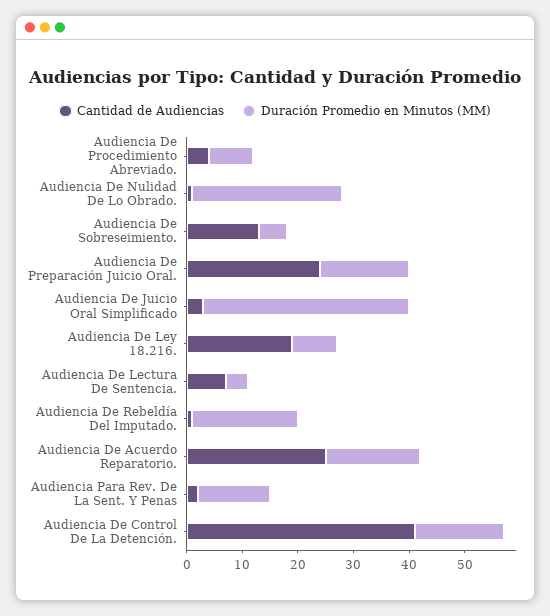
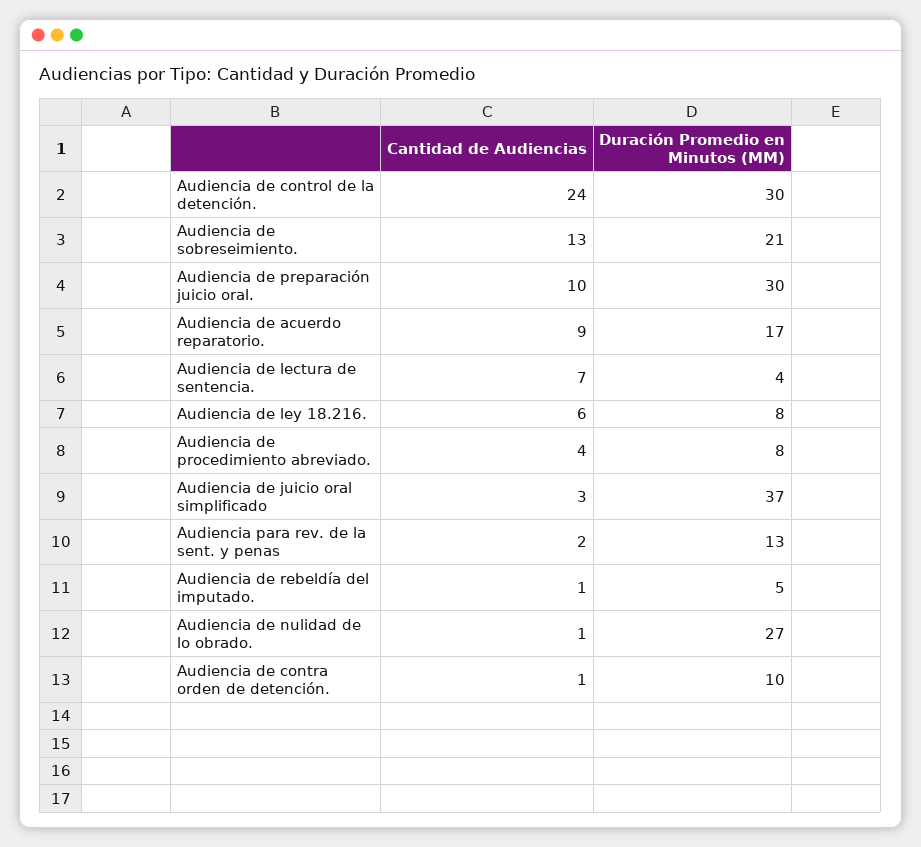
  {
    "Cantidad de Audiencias": {
      "Audiencia De Procedimiento Abreviado.": 4,
      "Audiencia De Nulidad De Lo Obrado.": 1,
      "Audiencia De Sobreseimiento.": 13,
-     "Audiencia De Preparación Juicio Oral.": 25,
+     "Audiencia De Preparación Juicio Oral.": 10,
      "Audiencia De Juicio Oral Simplificado": 3,
-     "Audiencia De Ley 18.216.": 20,
+     "Audiencia De Ley 18.216.": 6,
      "Audiencia De Lectura De Sentencia.": 7,
      "Audiencia De Rebeldía Del Imputado.": 1,
-     "Audiencia De Acuerdo Reparatorio.": 25,
+     "Audiencia De Acuerdo Reparatorio.": 9,
      "Audiencia Para Rev. De La Sent. Y Penas": 2,
-     "Audiencia De Control De La Detención.": 40
+     "Audiencia De Control De La Detención.": 24,
+     "Audiencia de contra orden de detención.": 1
    },
    "Duración Promedio en Minutos (MM)": {
      "Audiencia De Procedimiento Abreviado.": 8,
      "Audiencia De Nulidad De Lo Obrado.": 27,
-     "Audiencia De Sobreseimiento.": 5,
+     "Audiencia De Sobreseimiento.": 21,
-     "Audiencia De Preparación Juicio Oral.": 15,
+     "Audiencia De Preparación Juicio Oral.": 30,
      "Audiencia De Juicio Oral Simplificado": 37,
      "Audiencia De Ley 18.216.": 8,
      "Audiencia De Lectura De Sentencia.": 4,
-     "Audiencia De Rebeldía Del Imputado.": 20,
+     "Audiencia De Rebeldía Del Imputado.": 5,
      "Audiencia De Acuerdo Reparatorio.": 17,
      "Audiencia Para Rev. De La Sent. Y Penas": 13,
-     "Audiencia De Control De La Detención.": 15
+     "Audiencia De Control De La Detención.": 30,
+     "Audiencia de contra orden de detención.": 10
    }
  }

